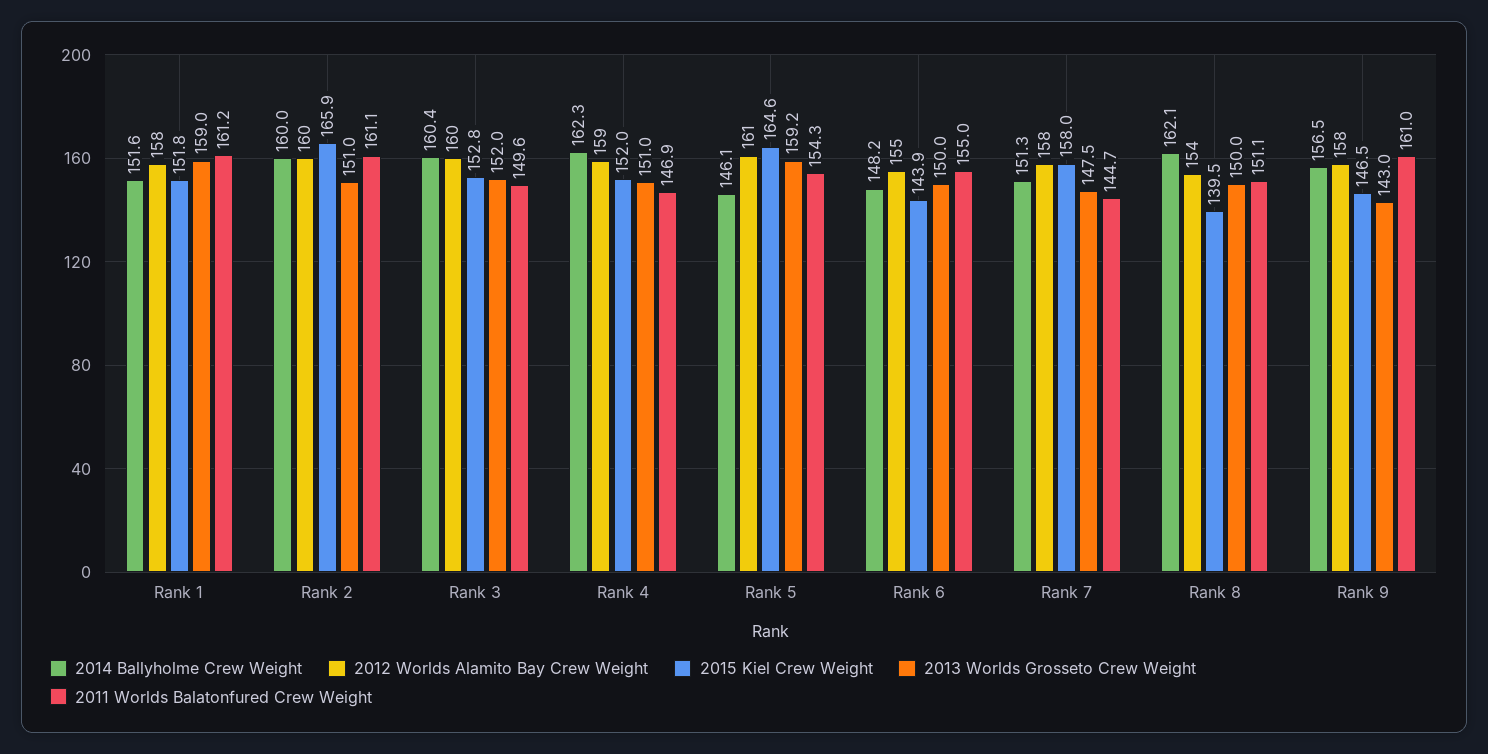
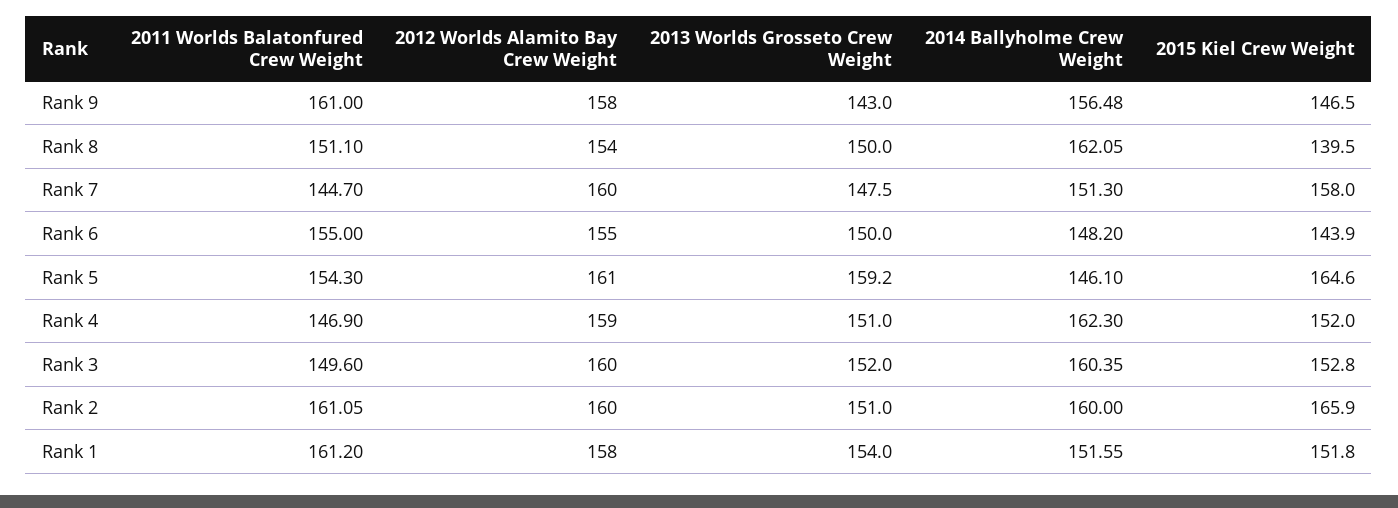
  {
    "2014 Ballyholme Crew Weight": {
      "Rank 1": 151.55,
      "Rank 2": 160,
      "Rank 3": 160.35,
      "Rank 4": 162.3,
      "Rank 5": 146.1,
      "Rank 6": 148.2,
      "Rank 7": 151.3,
      "Rank 8": 162.05,
      "Rank 9": 156.48
    },
    "2012 Worlds Alamito Bay Crew Weight": {
      "Rank 1": 158,
      "Rank 2": 160,
      "Rank 3": 160,
      "Rank 4": 159,
      "Rank 5": 161,
      "Rank 6": 155,
-     "Rank 7": 158,
+     "Rank 7": 160,
      "Rank 8": 154,
      "Rank 9": 158
    },
    "2015 Kiel Crew Weight": {
      "Rank 1": 151.8,
      "Rank 2": 165.9,
      "Rank 3": 152.8,
      "Rank 4": 152,
      "Rank 5": 164.6,
      "Rank 6": 143.9,
      "Rank 7": 158,
      "Rank 8": 139.5,
      "Rank 9": 146.5
    },
    "2013 Worlds Grosseto Crew Weight": {
-     "Rank 1": 159,
+     "Rank 1": 154,
      "Rank 2": 151,
      "Rank 3": 152,
      "Rank 4": 151,
      "Rank 5": 159.2,
      "Rank 6": 150,
      "Rank 7": 147.5,
      "Rank 8": 150,
      "Rank 9": 143
    },
    "2011 Worlds Balatonfured Crew Weight": {
      "Rank 1": 161.2,
      "Rank 2": 161.05,
      "Rank 3": 149.6,
      "Rank 4": 146.9,
      "Rank 5": 154.3,
      "Rank 6": 155,
      "Rank 7": 144.7,
      "Rank 8": 151.1,
      "Rank 9": 161
    }
  }

